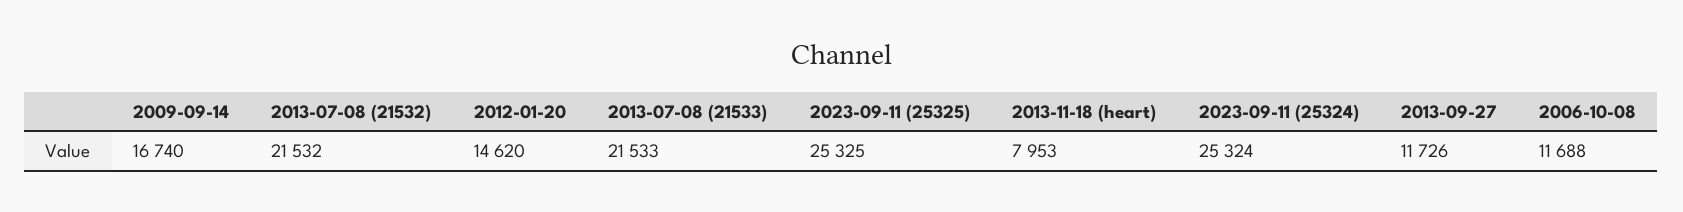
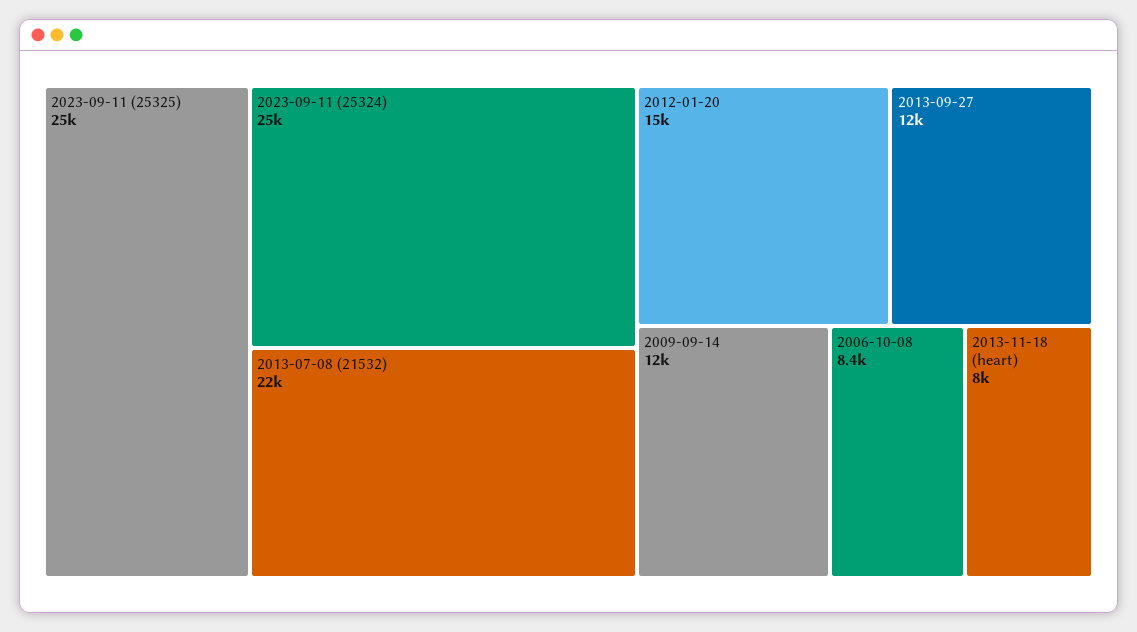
  {
-   "2009-09-14": 16740,
+   "2009-09-14": 12000,
    "2013-07-08 (21532)": 21532,
    "2012-01-20": 14620,
-   "2013-07-08 (21533)": 21533,
    "2023-09-11 (25325)": 25325,
    "2013-11-18 (heart)": 7953,
    "2023-09-11 (25324)": 25324,
    "2013-09-27": 11726,
-   "2006-10-08": 11688
+   "2006-10-08": 8400
  }

